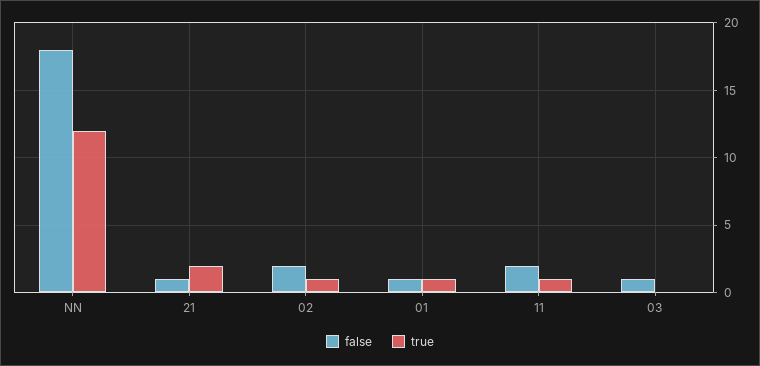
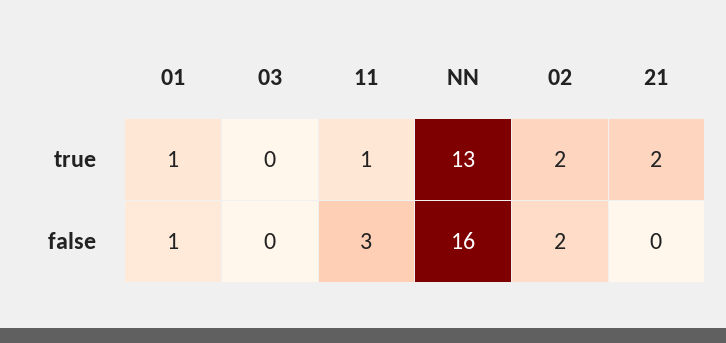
  {
    "false": {
-     "NN": 18,
+     "NN": 16,
-     "21": 1,
+     "21": 0,
      "02": 2,
      "01": 1,
-     "11": 2,
+     "11": 3,
-     "03": 1
+     "03": 0
    },
    "true": {
-     "NN": 12,
+     "NN": 13,
      "21": 2,
-     "02": 1,
+     "02": 2,
      "01": 1,
      "11": 1,
      "03": 0
    }
  }

